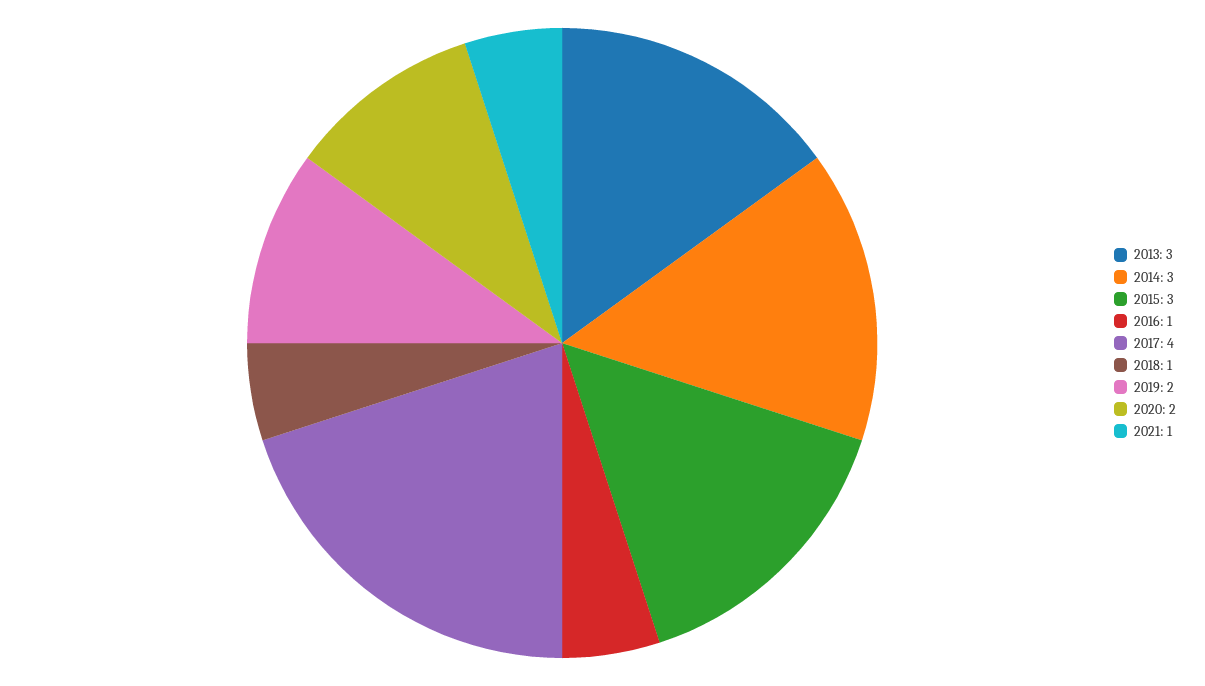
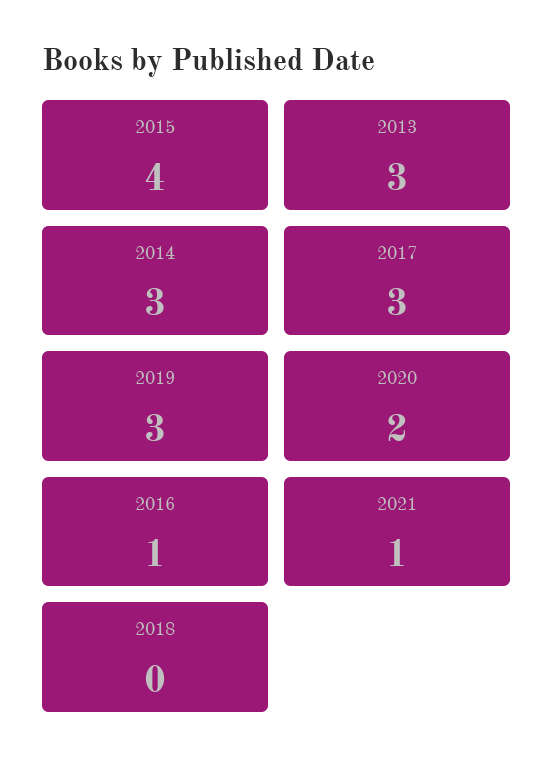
  {
    "2013": 3,
    "2014": 3,
-   "2015": 3,
+   "2015": 4,
    "2016": 1,
-   "2017": 4,
+   "2017": 3,
-   "2018": 1,
+   "2018": 0,
-   "2019": 2,
+   "2019": 3,
    "2020": 2,
    "2021": 1
  }

